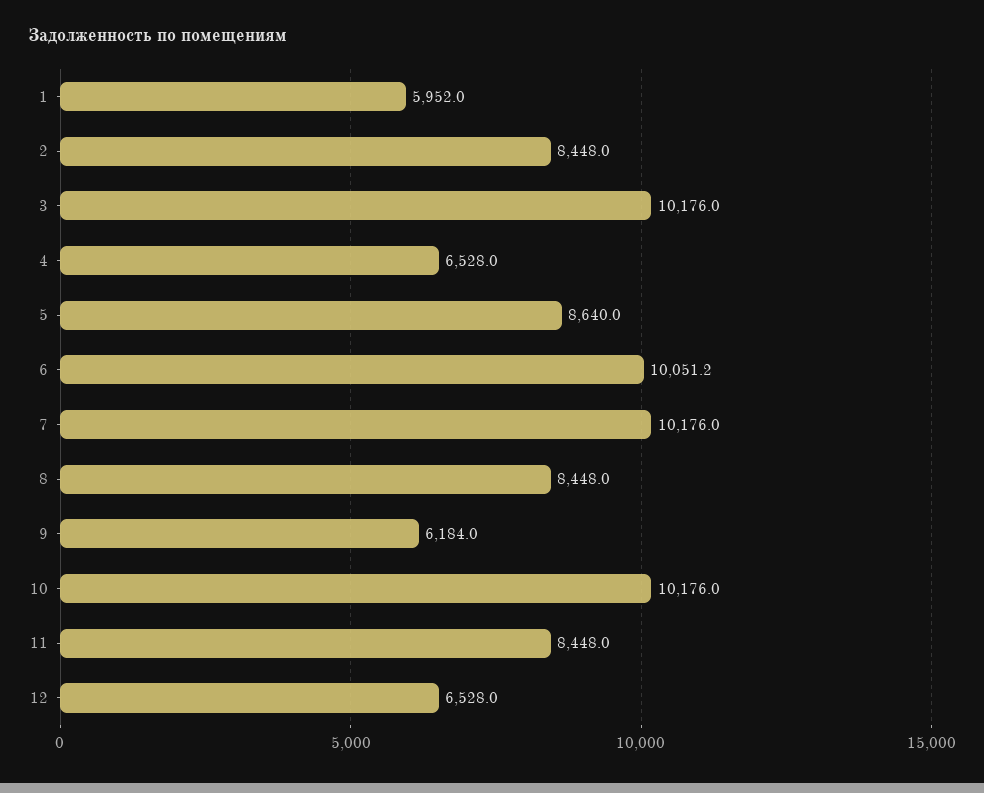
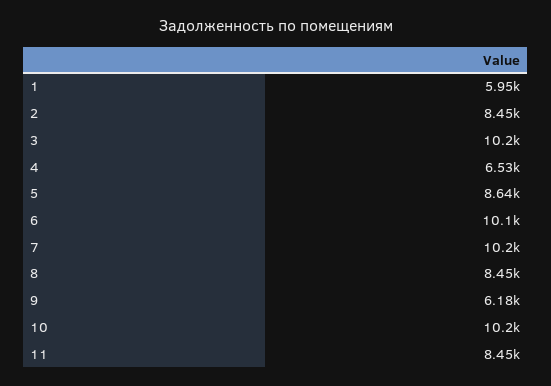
  {
    "1": 5952,
    "2": 8448,
    "3": 10176,
    "4": 6528,
    "5": 8640,
    "6": 10051.2,
    "7": 10176,
    "8": 8448,
    "9": 6184,
    "10": 10176,
-   "11": 8448,
+   "11": 8448
-   "12": 6528
  }

